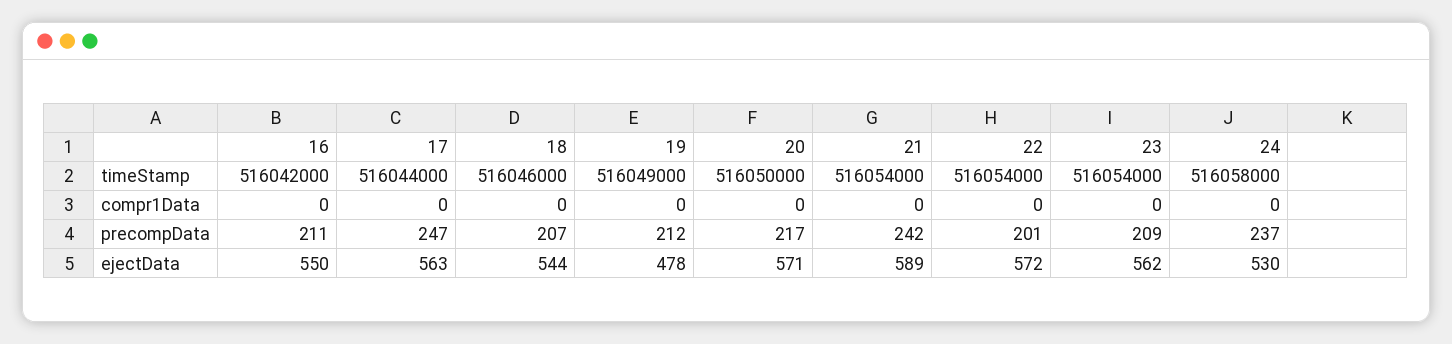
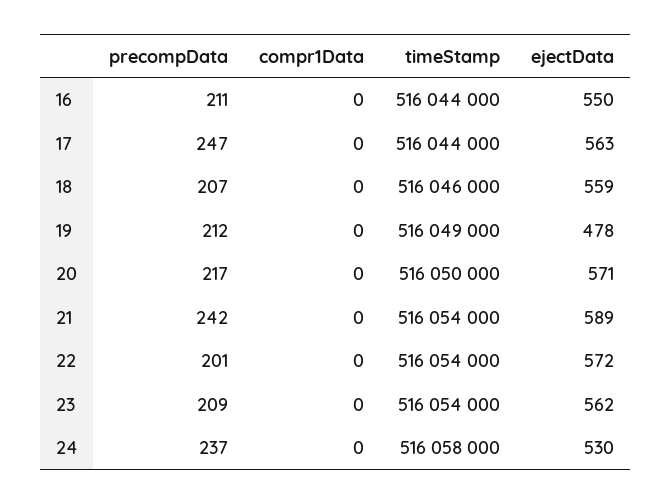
  {
    "16": {
-     "timeStamp": 516042000,
+     "timeStamp": 516044000,
      "compr1Data": 0,
      "precompData": 211,
      "ejectData": 550
    },
    "17": {
      "timeStamp": 516044000,
      "compr1Data": 0,
      "precompData": 247,
      "ejectData": 563
    },
    "18": {
      "timeStamp": 516046000,
      "compr1Data": 0,
      "precompData": 207,
-     "ejectData": 544
+     "ejectData": 559
    },
    "19": {
      "timeStamp": 516049000,
      "compr1Data": 0,
      "precompData": 212,
      "ejectData": 478
    },
    "20": {
      "timeStamp": 516050000,
      "compr1Data": 0,
      "precompData": 217,
      "ejectData": 571
    },
    "21": {
      "timeStamp": 516054000,
      "compr1Data": 0,
      "precompData": 242,
      "ejectData": 589
    },
    "22": {
      "timeStamp": 516054000,
      "compr1Data": 0,
      "precompData": 201,
      "ejectData": 572
    },
    "23": {
      "timeStamp": 516054000,
      "compr1Data": 0,
      "precompData": 209,
      "ejectData": 562
    },
    "24": {
      "timeStamp": 516058000,
      "compr1Data": 0,
      "precompData": 237,
      "ejectData": 530
    }
  }

